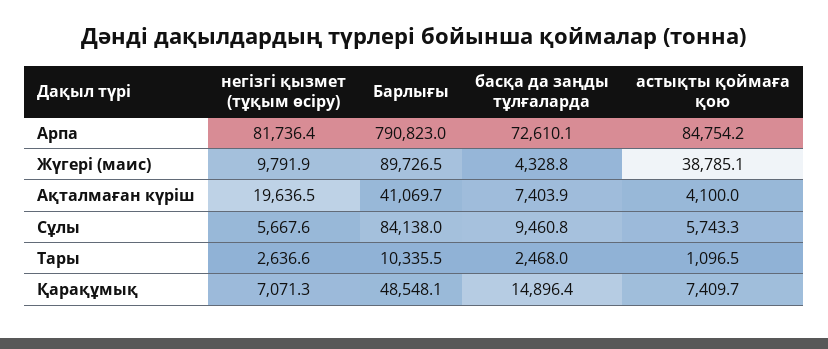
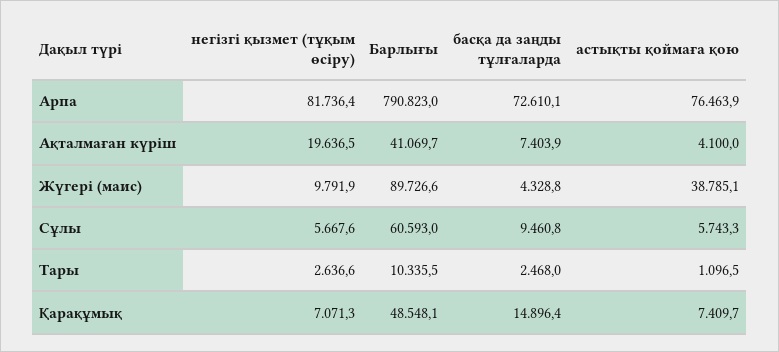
  {
    "негізгі қызмет (тұқым өсіру)": {
      "Арпа": 81736.4,
      "Жүгері (маис)": 9791.9,
      "Ақталмаған күріш": 19636.5,
      "Сұлы": 5667.6,
      "Тары": 2636.6,
      "Қарақұмық": 7071.3
    },
    "Барлығы": {
      "Арпа": 790823,
-     "Жүгері (маис)": 89726.5,
+     "Жүгері (маис)": 89726.6,
      "Ақталмаған күріш": 41069.7,
-     "Сұлы": 84138,
+     "Сұлы": 60593,
      "Тары": 10335.5,
      "Қарақұмық": 48548.1
    },
    "басқа да заңды тұлғаларда": {
      "Арпа": 72610.1,
      "Жүгері (маис)": 4328.8,
      "Ақталмаған күріш": 7403.9,
      "Сұлы": 9460.8,
      "Тары": 2468,
      "Қарақұмық": 14896.4
    },
    "астықты қоймаға қою": {
-     "Арпа": 84754.2,
+     "Арпа": 76463.9,
      "Жүгері (маис)": 38785.1,
      "Ақталмаған күріш": 4100,
      "Сұлы": 5743.3,
      "Тары": 1096.5,
      "Қарақұмық": 7409.7
    }
  }

